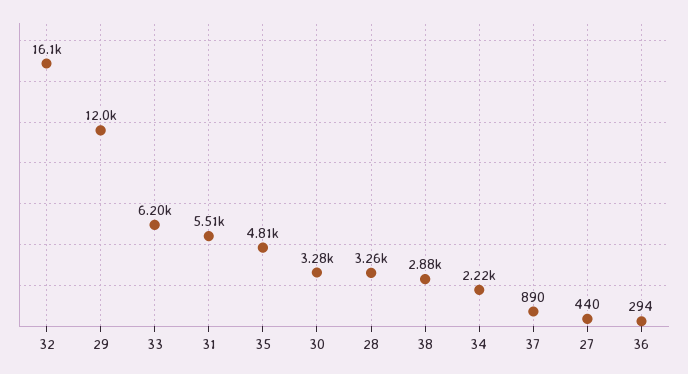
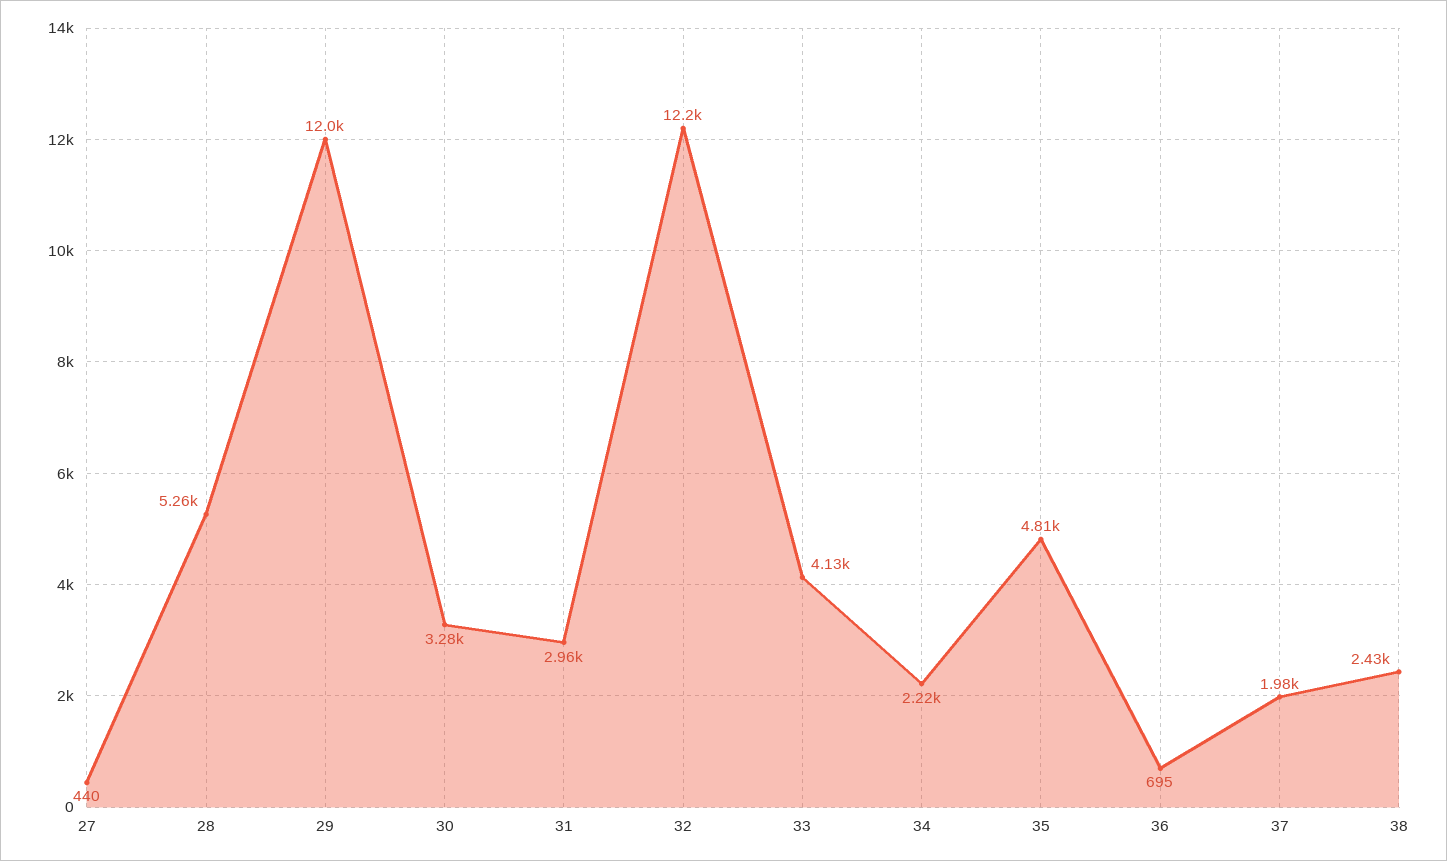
  {
-   "32": 16100,
+   "32": 12200,
    "29": 12000,
-   "33": 6200,
+   "33": 4130,
-   "31": 5510,
+   "31": 2960,
    "35": 4810,
    "30": 3280,
-   "28": 3260,
+   "28": 5260,
-   "38": 2880,
+   "38": 2430,
    "34": 2220,
-   "37": 890,
+   "37": 1980,
    "27": 440,
-   "36": 294
+   "36": 695
  }

